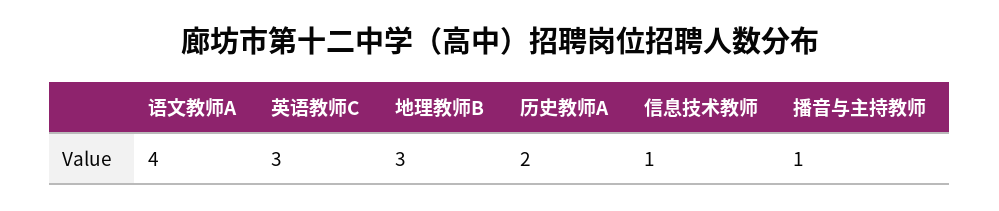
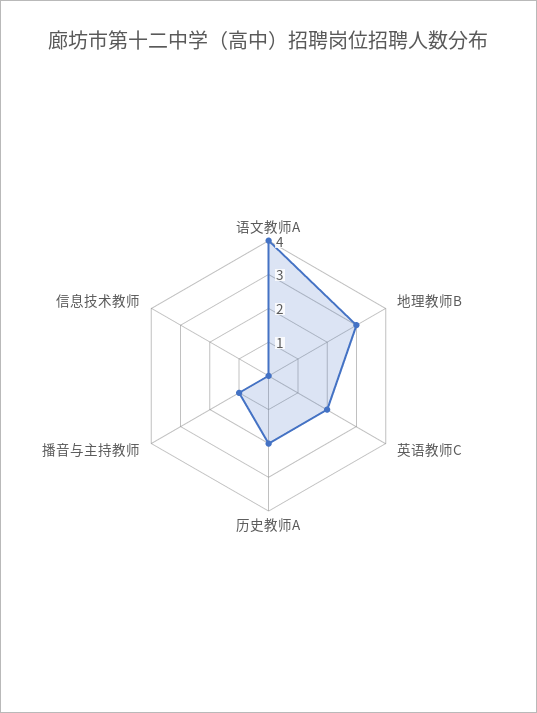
  {
    "语文教师A": 4,
-   "英语教师C": 3,
+   "英语教师C": 2,
    "地理教师B": 3,
    "历史教师A": 2,
-   "信息技术教师": 1,
+   "信息技术教师": 0,
    "播音与主持教师": 1
  }

